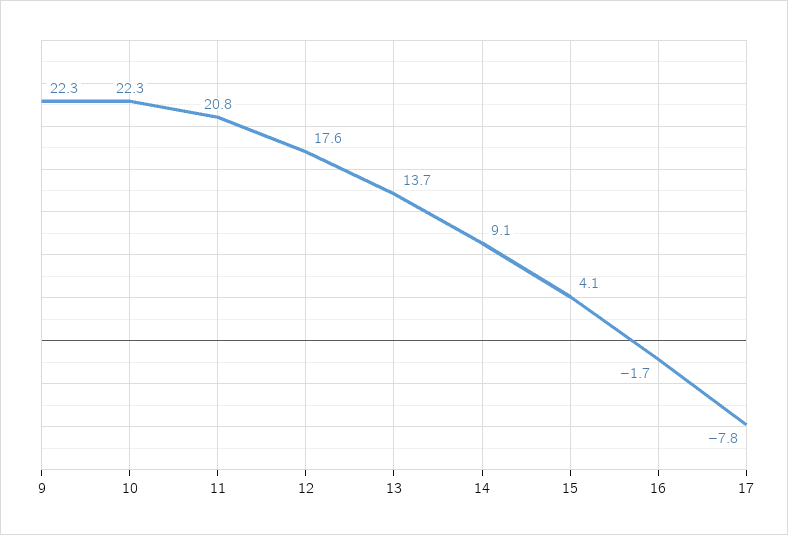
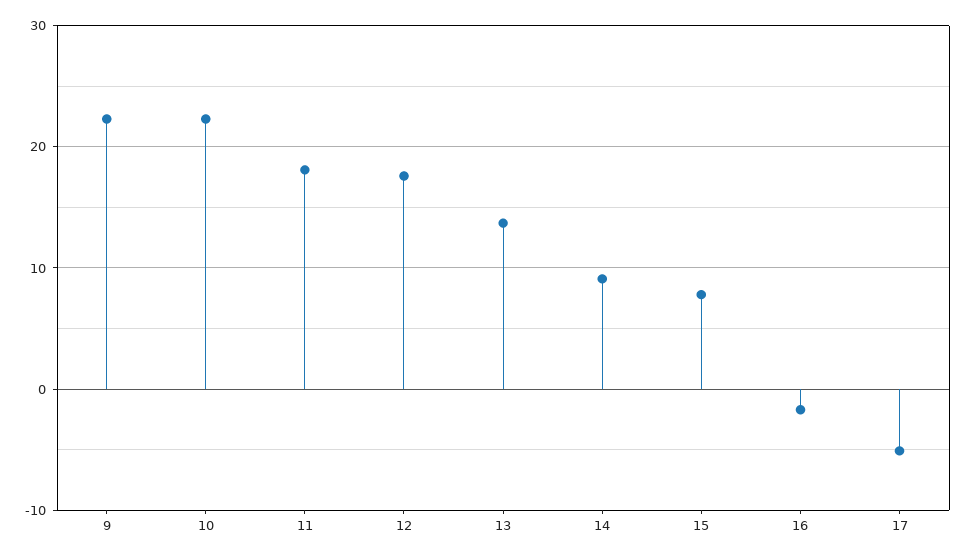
  {
    "9": 22.3,
    "10": 22.3,
-   "11": 20.8,
+   "11": 18,
    "12": 17.6,
    "13": 13.7,
    "14": 9.1,
-   "15": 4.1,
+   "15": 8,
    "16": -1.7,
-   "17": -7.8
+   "17": -5
  }

